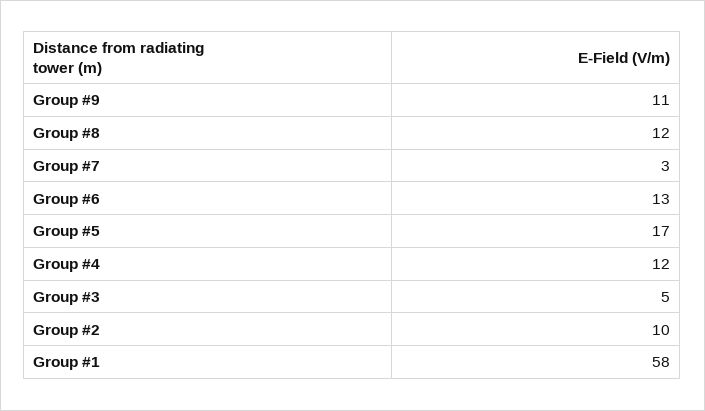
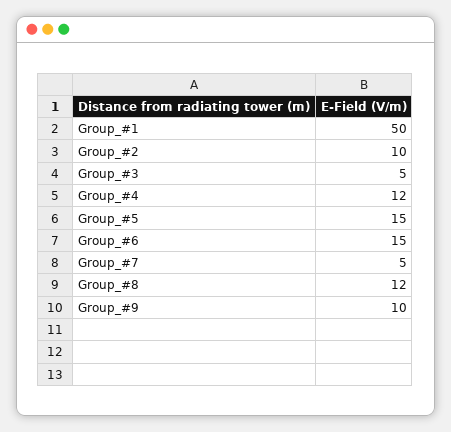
  {
-   "Group #9": 11,
+   "Group #9": 10,
    "Group #8": 12,
-   "Group #7": 3,
+   "Group #7": 5,
-   "Group #6": 13,
+   "Group #6": 15,
-   "Group #5": 17,
+   "Group #5": 15,
    "Group #4": 12,
    "Group #3": 5,
    "Group #2": 10,
-   "Group #1": 58
+   "Group #1": 50
  }

